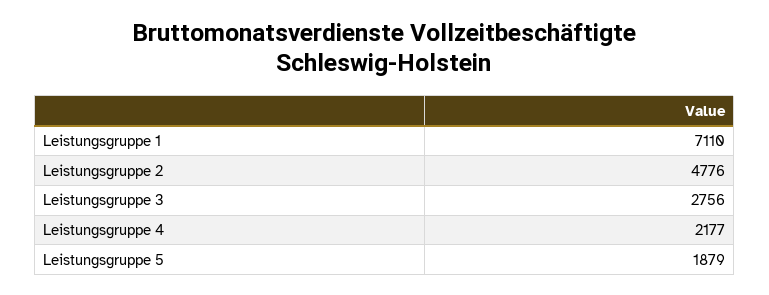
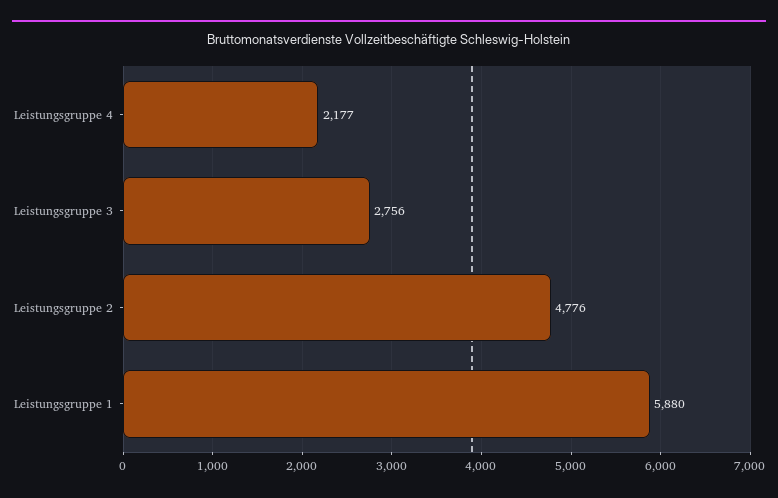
  {
-   "Leistungsgruppe 1": 7110,
+   "Leistungsgruppe 1": 5880,
    "Leistungsgruppe 2": 4776,
    "Leistungsgruppe 3": 2756,
-   "Leistungsgruppe 4": 2177,
+   "Leistungsgruppe 4": 2177
-   "Leistungsgruppe 5": 1879
  }

